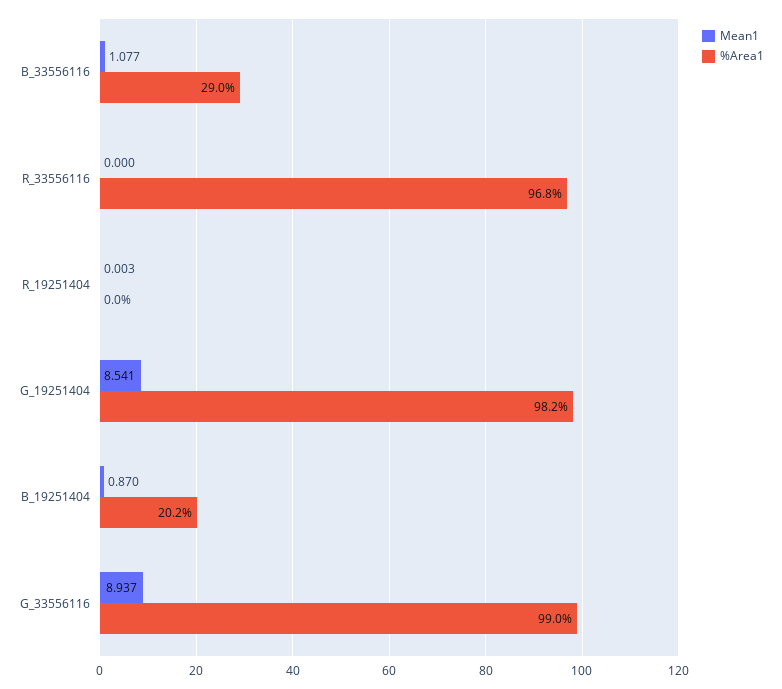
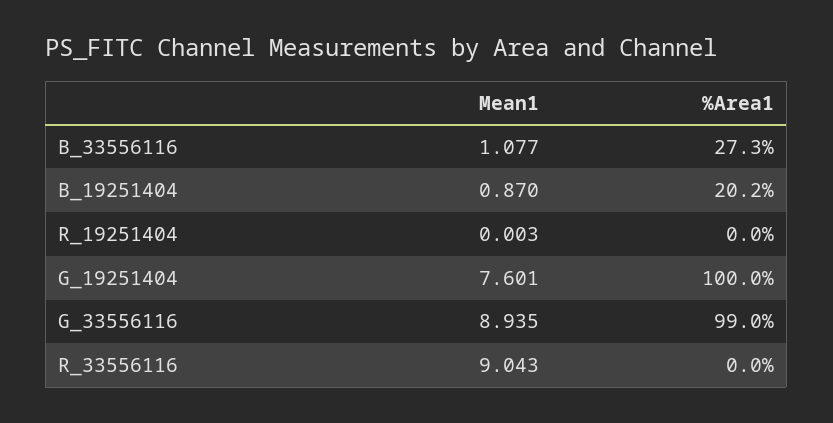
  {
    "Mean1": {
      "B_33556116": 1.077,
-     "R_33556116": 0,
+     "R_33556116": 9.043,
      "R_19251404": 0.003,
-     "G_19251404": 8.541,
+     "G_19251404": 7.601,
      "B_19251404": 0.87,
-     "G_33556116": 8.937
+     "G_33556116": 8.935
    },
    "%Area1": {
-     "B_33556116": 29,
+     "B_33556116": 27.3,
-     "R_33556116": 96.8,
+     "R_33556116": 0,
      "R_19251404": 0,
-     "G_19251404": 98.2,
+     "G_19251404": 100,
      "B_19251404": 20.2,
      "G_33556116": 99
    }
  }

